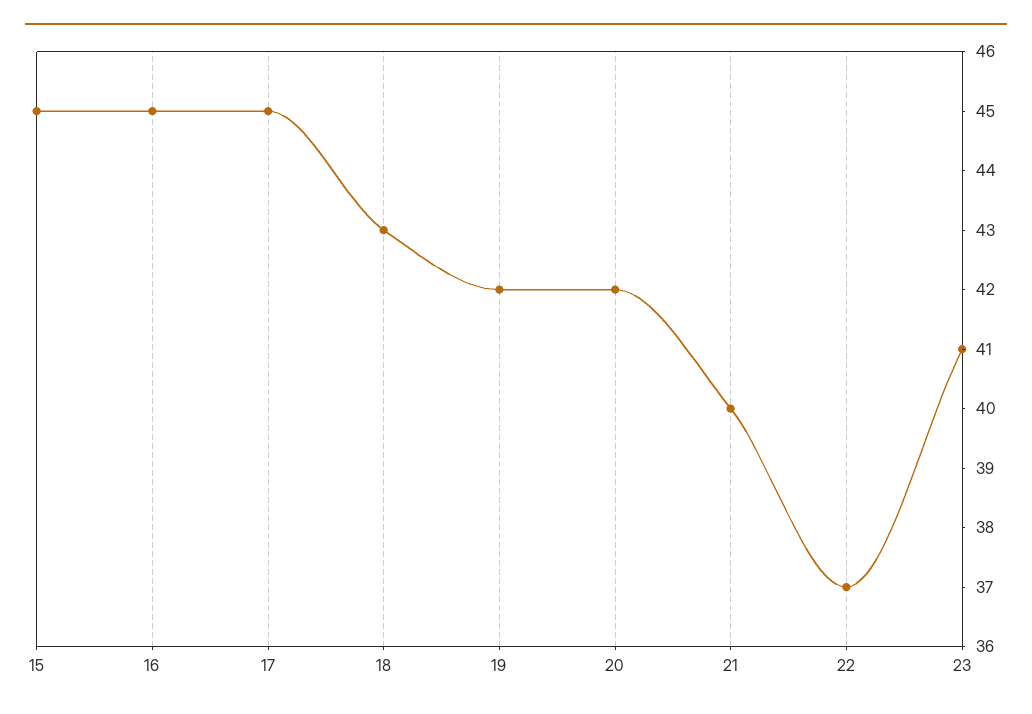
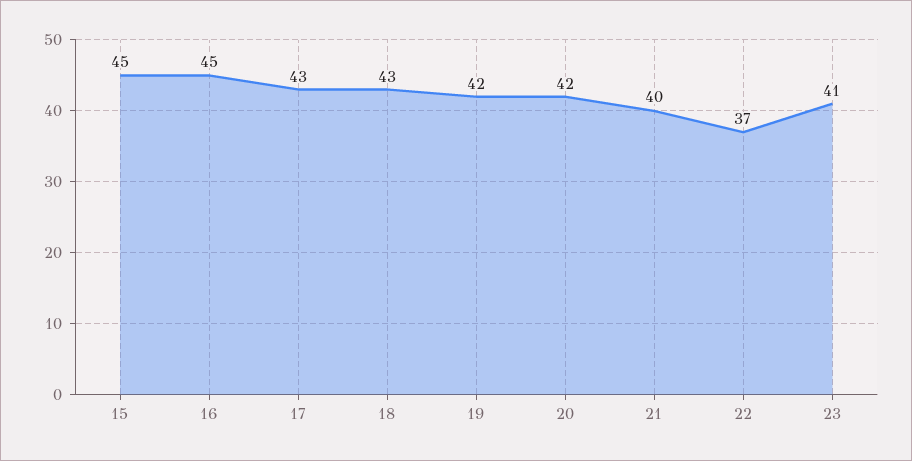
  {
    "15": 45,
    "16": 45,
-   "17": 45,
+   "17": 43,
    "18": 43,
    "19": 42,
    "20": 42,
    "21": 40,
    "22": 37,
    "23": 41
  }

